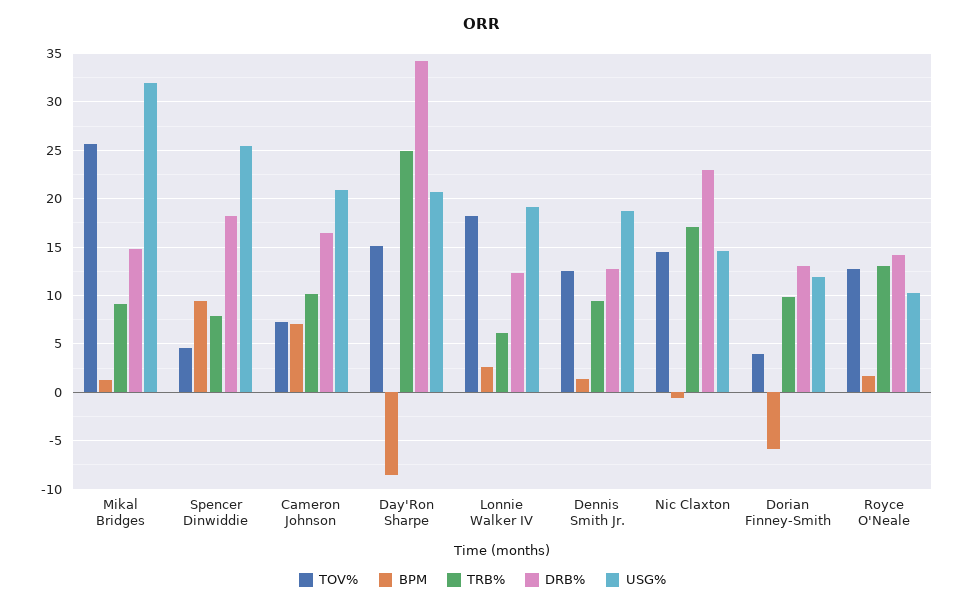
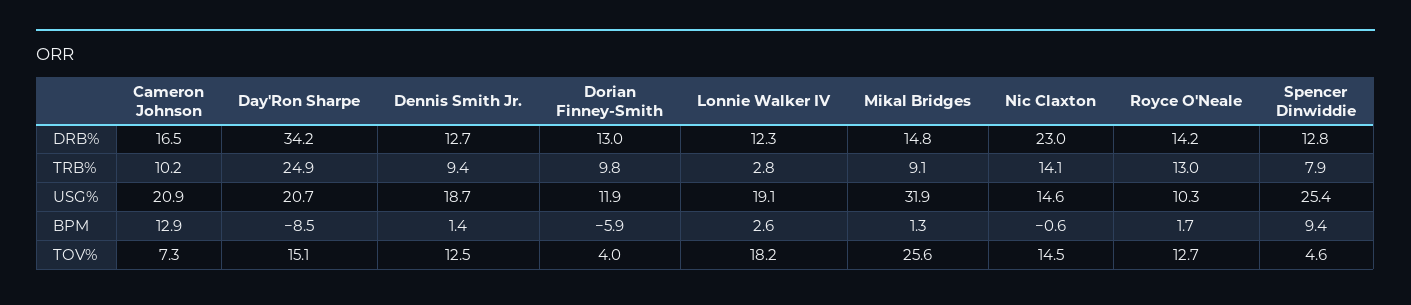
  {
    "TOV%": {
      "Mikal Bridges": 25.6,
      "Spencer Dinwiddie": 4.6,
      "Cameron Johnson": 7.3,
      "Day'Ron Sharpe": 15.1,
      "Lonnie Walker IV": 18.2,
      "Dennis Smith Jr.": 12.5,
      "Nic Claxton": 14.5,
      "Dorian Finney-Smith": 4,
      "Royce O'Neale": 12.7
    },
    "BPM": {
      "Mikal Bridges": 1.3,
      "Spencer Dinwiddie": 9.4,
-     "Cameron Johnson": 7,
+     "Cameron Johnson": 12.9,
      "Day'Ron Sharpe": -8.5,
      "Lonnie Walker IV": 2.6,
      "Dennis Smith Jr.": 1.4,
      "Nic Claxton": -0.6,
      "Dorian Finney-Smith": -5.9,
      "Royce O'Neale": 1.7
    },
    "TRB%": {
      "Mikal Bridges": 9.1,
      "Spencer Dinwiddie": 7.9,
      "Cameron Johnson": 10.2,
      "Day'Ron Sharpe": 24.9,
-     "Lonnie Walker IV": 6,
+     "Lonnie Walker IV": 2.8,
      "Dennis Smith Jr.": 9.4,
-     "Nic Claxton": 17,
+     "Nic Claxton": 14.1,
      "Dorian Finney-Smith": 9.8,
      "Royce O'Neale": 13
    },
    "DRB%": {
      "Mikal Bridges": 14.8,
-     "Spencer Dinwiddie": 18,
+     "Spencer Dinwiddie": 12.8,
      "Cameron Johnson": 16.5,
      "Day'Ron Sharpe": 34.2,
      "Lonnie Walker IV": 12.3,
      "Dennis Smith Jr.": 12.7,
      "Nic Claxton": 23,
      "Dorian Finney-Smith": 13,
      "Royce O'Neale": 14.2
    },
    "USG%": {
      "Mikal Bridges": 31.9,
      "Spencer Dinwiddie": 25.4,
      "Cameron Johnson": 20.9,
      "Day'Ron Sharpe": 20.7,
      "Lonnie Walker IV": 19.1,
      "Dennis Smith Jr.": 18.7,
      "Nic Claxton": 14.6,
      "Dorian Finney-Smith": 11.9,
      "Royce O'Neale": 10.3
    }
  }

